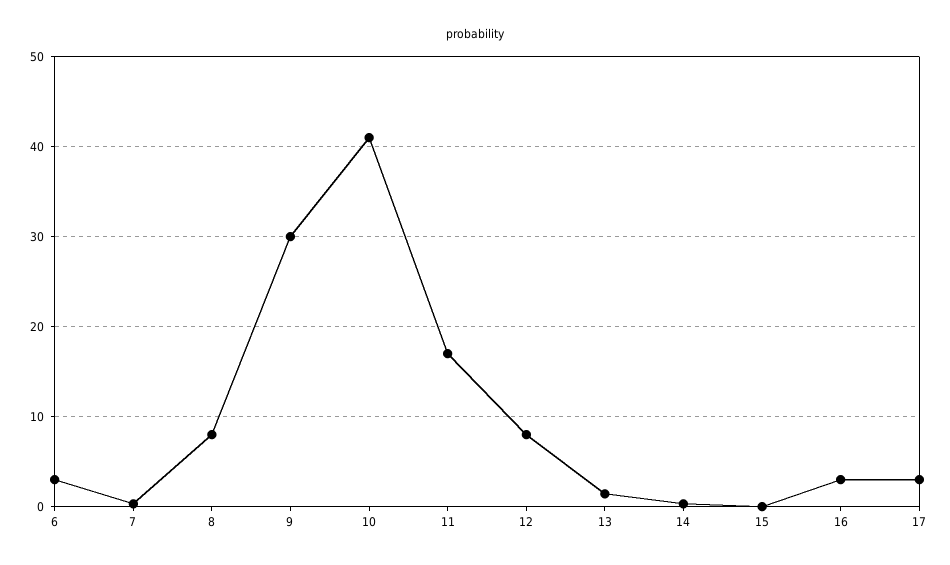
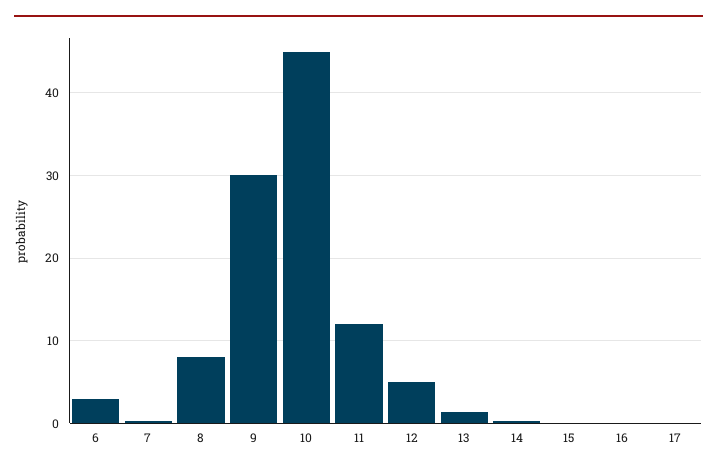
  {
    "6": 3,
    "7": 0,
    "8": 8,
    "9": 30,
-   "10": 41,
+   "10": 45,
-   "11": 17,
+   "11": 12,
-   "12": 8,
+   "12": 5,
    "13": 1,
    "14": 0,
    "15": 0,
-   "16": 3,
+   "16": 0,
-   "17": 3
+   "17": 0
  }

